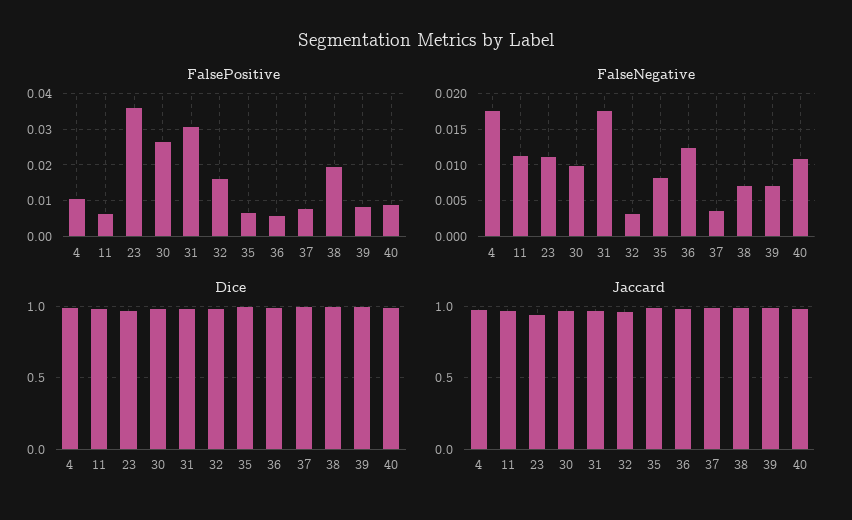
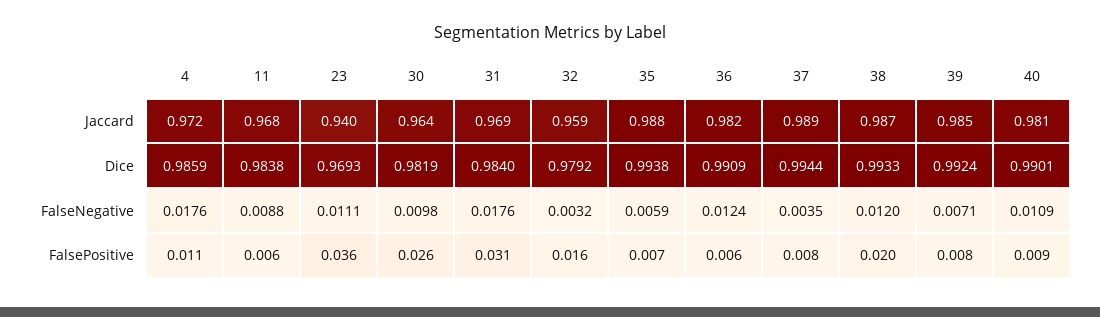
  {
    "FalsePositive": {
      "4": 0.011,
      "11": 0.006,
      "23": 0.036,
      "30": 0.026,
      "31": 0.031,
      "32": 0.016,
      "35": 0.007,
      "36": 0.006,
      "37": 0.008,
      "38": 0.02,
      "39": 0.008,
      "40": 0.009
    },
    "FalseNegative": {
      "4": 0.0176,
-     "11": 0.011,
+     "11": 0.0088,
      "23": 0.0111,
      "30": 0.0098,
      "31": 0.0176,
      "32": 0.0032,
-     "35": 0.008,
+     "35": 0.0059,
      "36": 0.0124,
      "37": 0.0035,
-     "38": 0.007,
+     "38": 0.012,
      "39": 0.0071,
      "40": 0.0109
    },
    "Dice": {
      "4": 0.9859,
      "11": 0.9838,
      "23": 0.9693,
      "30": 0.9819,
      "31": 0.984,
      "32": 0.9792,
      "35": 0.9938,
      "36": 0.9909,
      "37": 0.9944,
      "38": 0.9933,
      "39": 0.9924,
      "40": 0.9901
    },
    "Jaccard": {
      "4": 0.972,
      "11": 0.968,
      "23": 0.94,
      "30": 0.964,
      "31": 0.969,
      "32": 0.959,
      "35": 0.988,
      "36": 0.982,
      "37": 0.989,
      "38": 0.987,
      "39": 0.985,
      "40": 0.981
    }
  }

